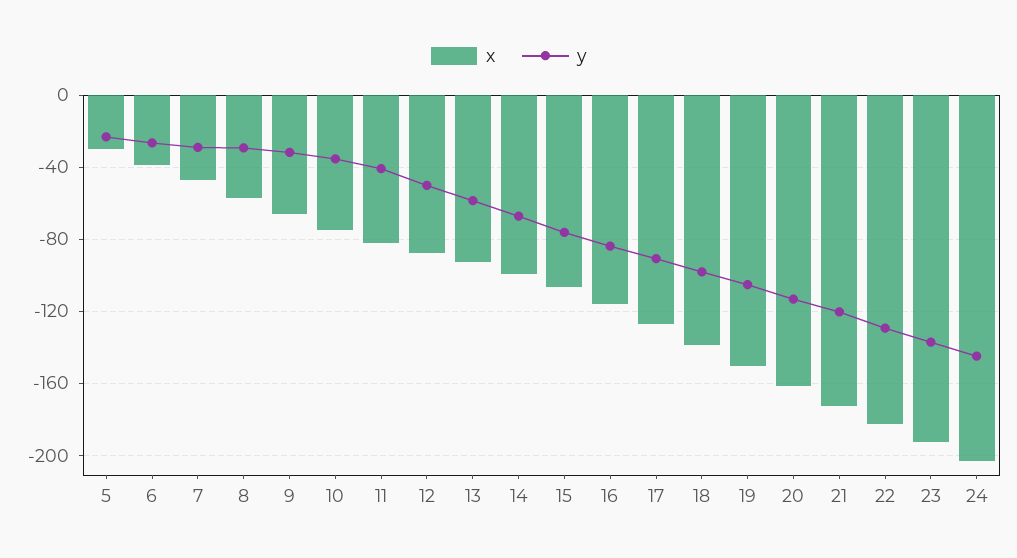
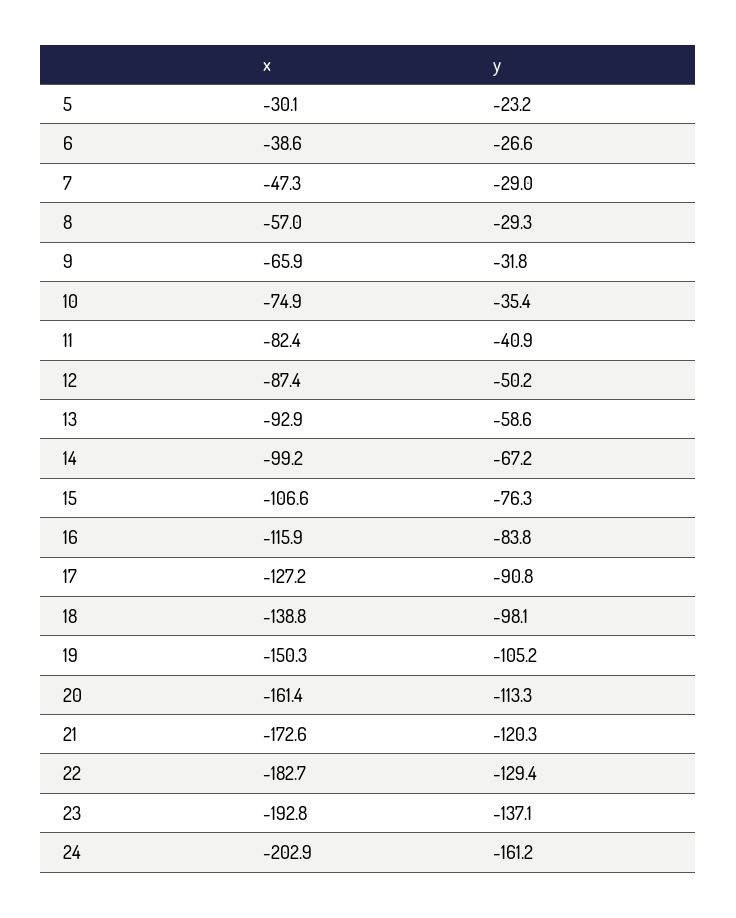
  {
    "x": {
      "5": -30.1,
      "6": -38.6,
      "7": -47.3,
      "8": -57,
      "9": -65.9,
      "10": -74.9,
      "11": -82.4,
      "12": -87.4,
      "13": -92.9,
      "14": -99.2,
      "15": -106.6,
      "16": -115.9,
      "17": -127.2,
      "18": -138.8,
      "19": -150.3,
      "20": -161.4,
      "21": -172.6,
      "22": -182.7,
      "23": -192.8,
      "24": -202.9
    },
    "y": {
      "5": -23.2,
      "6": -26.6,
      "7": -29,
      "8": -29.3,
      "9": -31.8,
      "10": -35.4,
      "11": -40.9,
      "12": -50.2,
      "13": -58.6,
      "14": -67.2,
      "15": -76.3,
      "16": -83.8,
      "17": -90.8,
      "18": -98.1,
      "19": -105.2,
      "20": -113.3,
      "21": -120.3,
      "22": -129.4,
      "23": -137.1,
-     "24": -145
+     "24": -161.2
    }
  }

